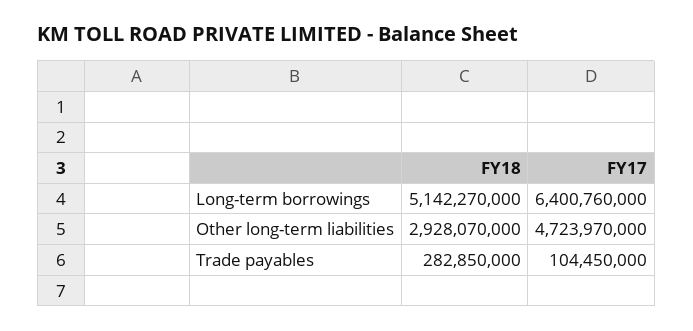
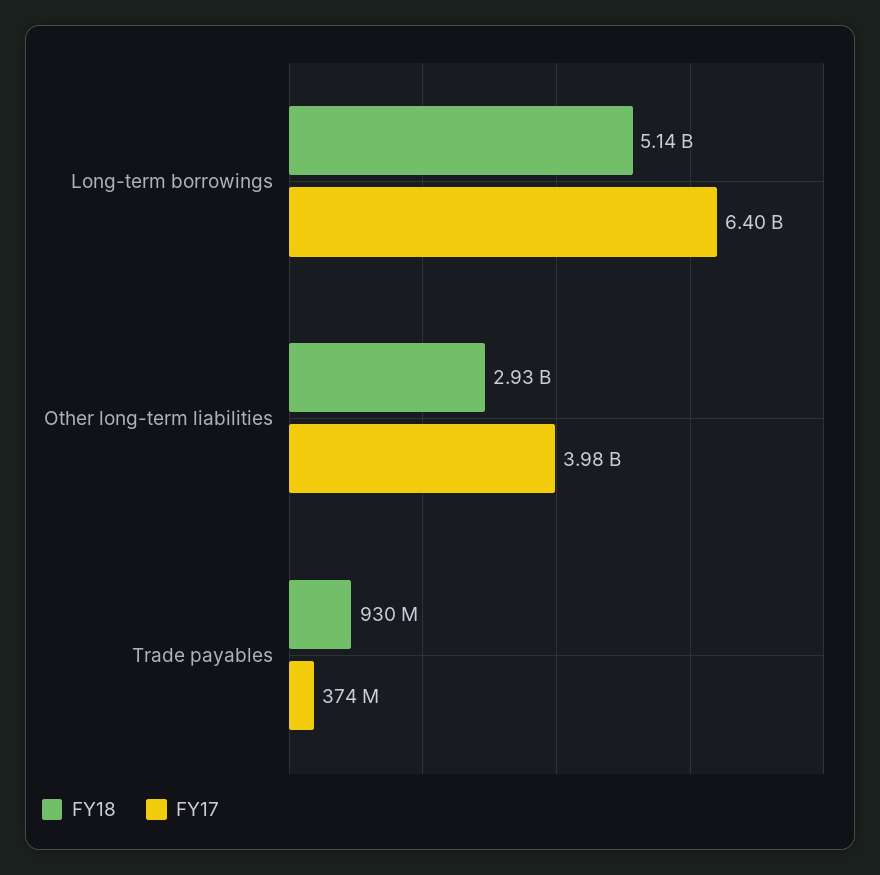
  {
    "FY18": {
      "Long-term borrowings": 5142270000,
      "Other long-term liabilities": 2928070000,
-     "Trade payables": 282850000
+     "Trade payables": 930000000
    },
    "FY17": {
      "Long-term borrowings": 6400760000,
-     "Other long-term liabilities": 4723970000,
+     "Other long-term liabilities": 3980000000,
-     "Trade payables": 104450000
+     "Trade payables": 374000000
    }
  }

